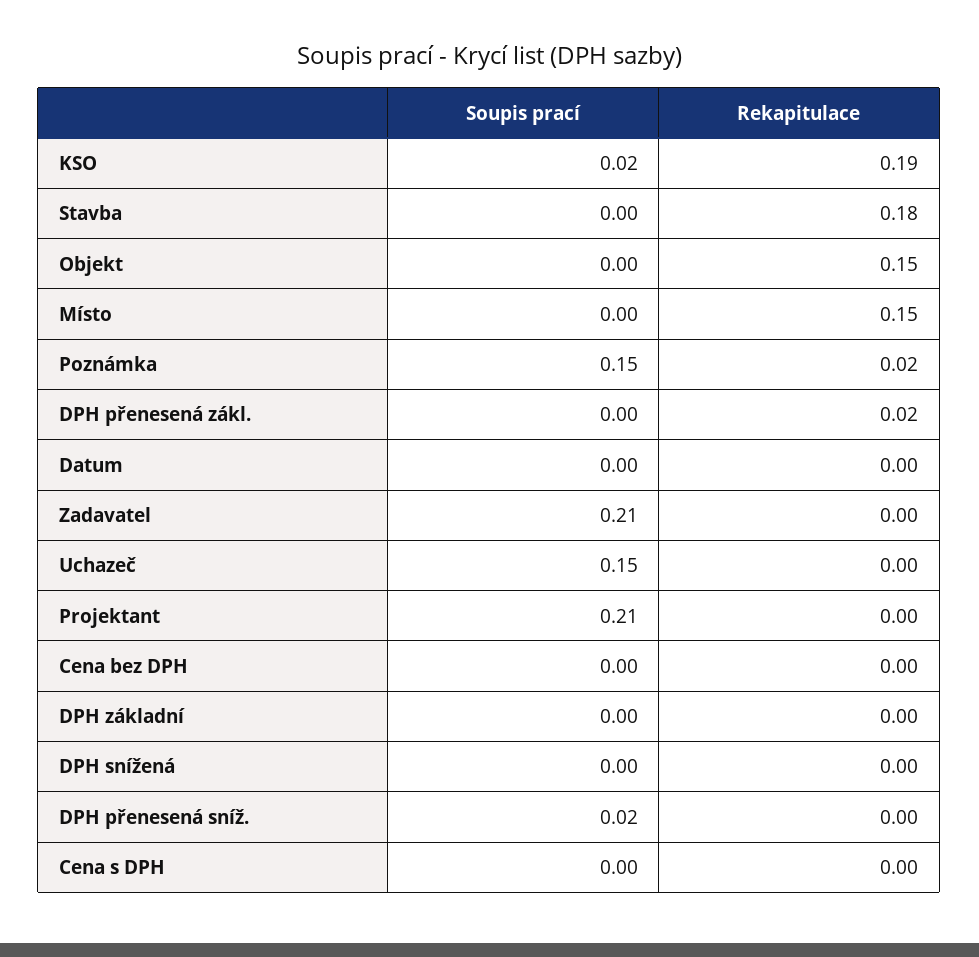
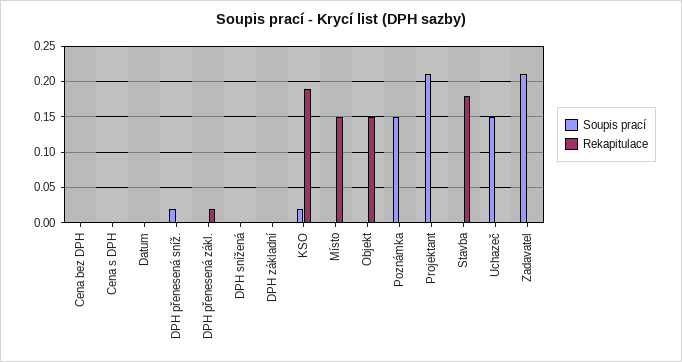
  {
    "Soupis prací": {
      "KSO": 0.02,
      "Stavba": 0,
      "Objekt": 0,
      "Místo": 0,
      "Poznámka": 0.15,
      "DPH přenesená zákl.": 0,
      "Datum": 0,
      "Zadavatel": 0.21,
      "Uchazeč": 0.15,
      "Projektant": 0.21,
      "Cena bez DPH": 0,
      "DPH základní": 0,
      "DPH snížená": 0,
      "DPH přenesená sníž.": 0.02,
      "Cena s DPH": 0
    },
    "Rekapitulace": {
      "KSO": 0.19,
      "Stavba": 0.18,
      "Objekt": 0.15,
      "Místo": 0.15,
-     "Poznámka": 0.02,
+     "Poznámka": 0,
      "DPH přenesená zákl.": 0.02,
      "Datum": 0,
      "Zadavatel": 0,
      "Uchazeč": 0,
      "Projektant": 0,
      "Cena bez DPH": 0,
      "DPH základní": 0,
      "DPH snížená": 0,
      "DPH přenesená sníž.": 0,
      "Cena s DPH": 0
    }
  }

